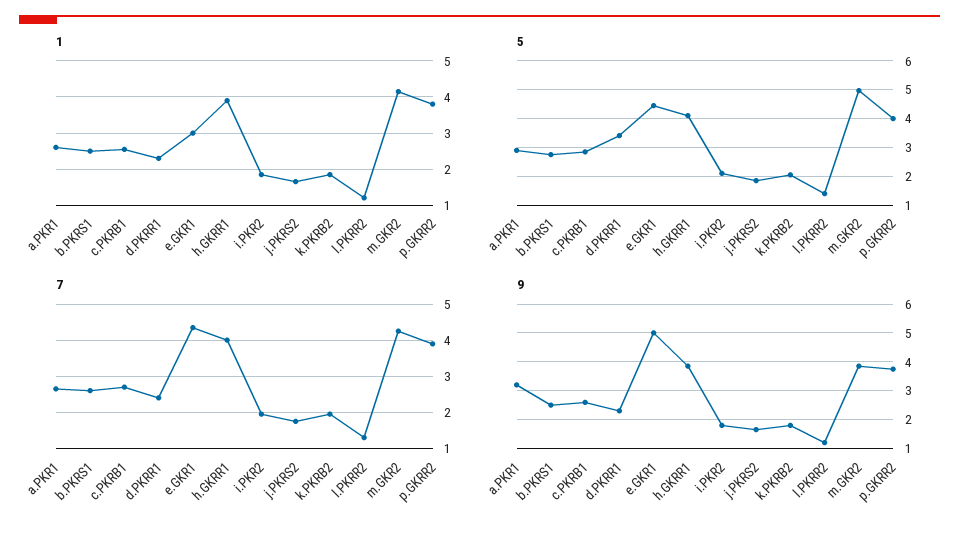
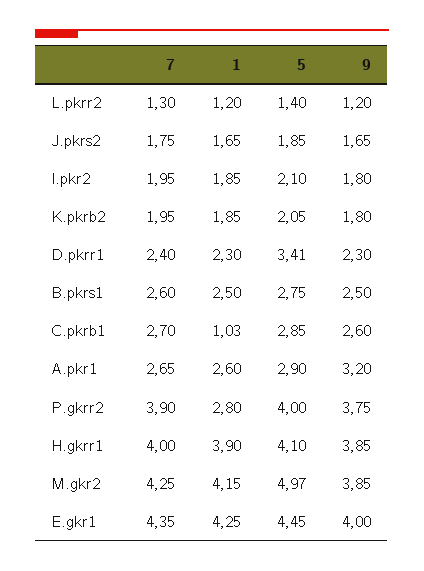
  {
    "1": {
      "a.PKR1": 2.6,
      "b.PKRS1": 2.5,
-     "c.PKRB1": 2.6,
+     "c.PKRB1": 1.03,
      "d.PKRR1": 2.3,
-     "e.GKR1": 3,
+     "e.GKR1": 4.25,
      "h.GKRR1": 3.9,
      "i.PKR2": 1.85,
      "j.PKRS2": 1.65,
      "k.PKRB2": 1.85,
      "l.PKRR2": 1.2,
      "m.GKR2": 4.15,
-     "p.GKRR2": 3.8
+     "p.GKRR2": 2.8
    },
    "5": {
      "a.PKR1": 2.9,
      "b.PKRS1": 2.75,
      "c.PKRB1": 2.85,
      "d.PKRR1": 3.41,
      "e.GKR1": 4.45,
      "h.GKRR1": 4.1,
      "i.PKR2": 2.1,
      "j.PKRS2": 1.85,
      "k.PKRB2": 2.05,
      "l.PKRR2": 1.4,
      "m.GKR2": 4.97,
      "p.GKRR2": 4
    },
    "7": {
      "a.PKR1": 2.65,
      "b.PKRS1": 2.6,
      "c.PKRB1": 2.7,
      "d.PKRR1": 2.4,
      "e.GKR1": 4.35,
      "h.GKRR1": 4,
      "i.PKR2": 1.95,
      "j.PKRS2": 1.75,
      "k.PKRB2": 1.95,
      "l.PKRR2": 1.3,
      "m.GKR2": 4.25,
      "p.GKRR2": 3.9
    },
    "9": {
      "a.PKR1": 3.2,
      "b.PKRS1": 2.5,
      "c.PKRB1": 2.6,
      "d.PKRR1": 2.3,
-     "e.GKR1": 5,
+     "e.GKR1": 4,
      "h.GKRR1": 3.85,
      "i.PKR2": 1.8,
      "j.PKRS2": 1.65,
      "k.PKRB2": 1.8,
      "l.PKRR2": 1.2,
      "m.GKR2": 3.85,
      "p.GKRR2": 3.75
    }
  }

